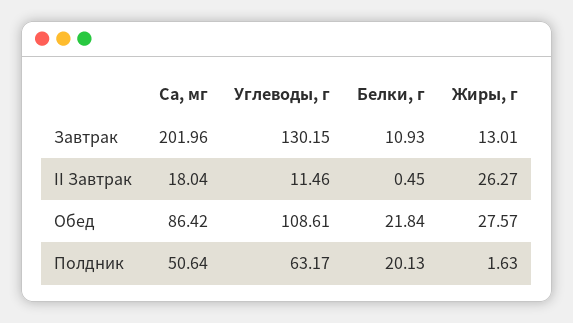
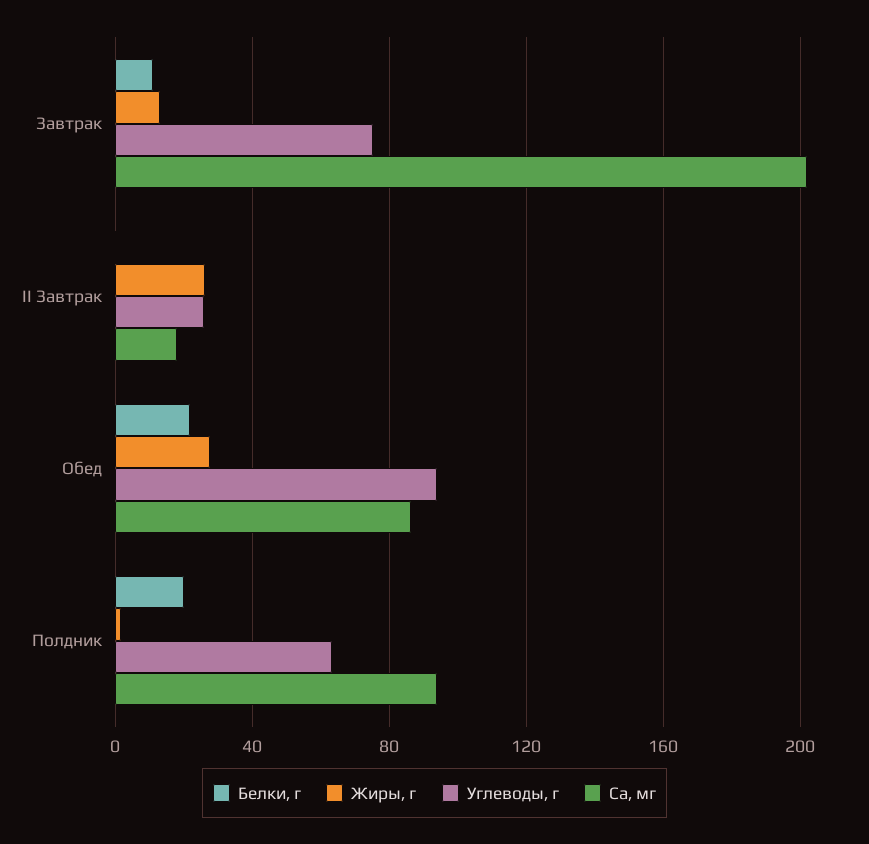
  {
    "Са, мг": {
      "Завтрак": 201.96,
      "II Завтрак": 18.04,
      "Обед": 86.42,
-     "Полдник": 50.64
+     "Полдник": 95
    },
    "Углеводы, г": {
-     "Завтрак": 130.15,
+     "Завтрак": 75,
-     "II Завтрак": 11.46,
+     "II Завтрак": 25,
-     "Обед": 108.61,
+     "Обед": 95,
      "Полдник": 63.17
    },
    "Белки, г": {
      "Завтрак": 10.93,
      "II Завтрак": 0.45,
      "Обед": 21.84,
      "Полдник": 20.13
    },
    "Жиры, г": {
      "Завтрак": 13.01,
      "II Завтрак": 26.27,
      "Обед": 27.57,
      "Полдник": 1.63
    }
  }

